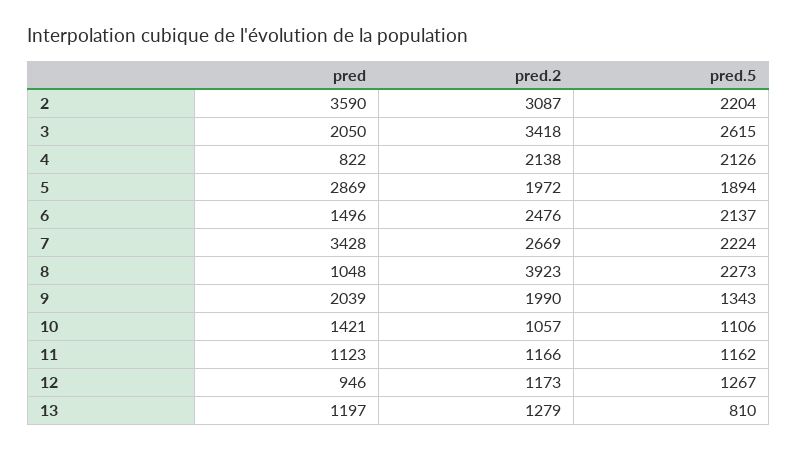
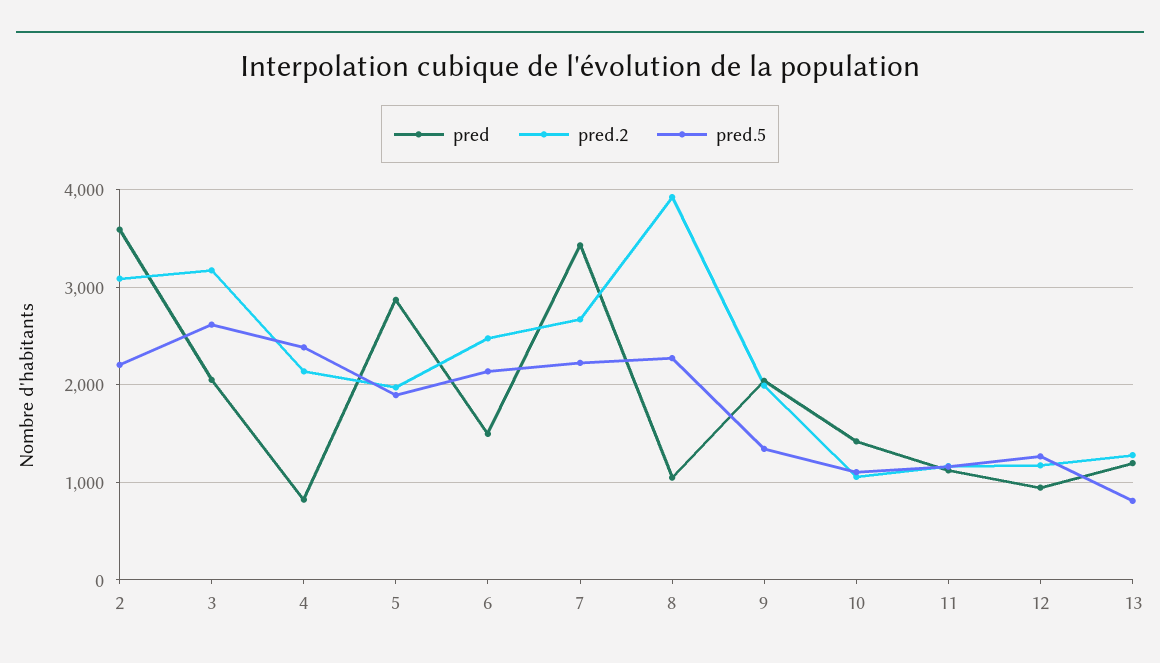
  {
    "pred": {
      "2": 3590,
      "3": 2050,
      "4": 822,
      "5": 2869,
      "6": 1496,
      "7": 3428,
      "8": 1048,
      "9": 2039,
      "10": 1421,
      "11": 1123,
      "12": 946,
      "13": 1197
    },
    "pred.2": {
      "2": 3087,
-     "3": 3418,
+     "3": 3200,
      "4": 2138,
      "5": 1972,
      "6": 2476,
      "7": 2669,
      "8": 3923,
      "9": 1990,
      "10": 1057,
      "11": 1166,
      "12": 1173,
      "13": 1279
    },
    "pred.5": {
      "2": 2204,
      "3": 2615,
-     "4": 2126,
+     "4": 2400,
      "5": 1894,
      "6": 2137,
      "7": 2224,
      "8": 2273,
      "9": 1343,
      "10": 1106,
      "11": 1162,
      "12": 1267,
      "13": 810
    }
  }

